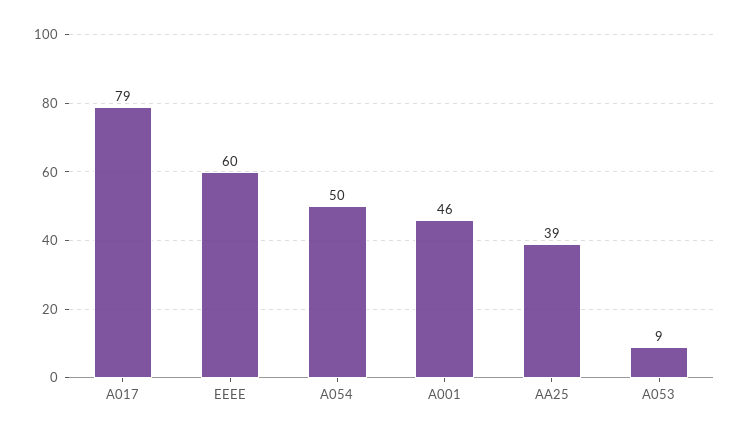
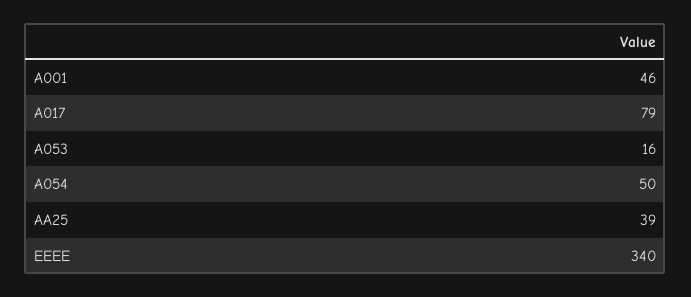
  {
    "A017": 79,
-   "EEEE": 60,
+   "EEEE": 340,
    "A054": 50,
    "A001": 46,
    "AA25": 39,
-   "A053": 9
+   "A053": 16
  }

